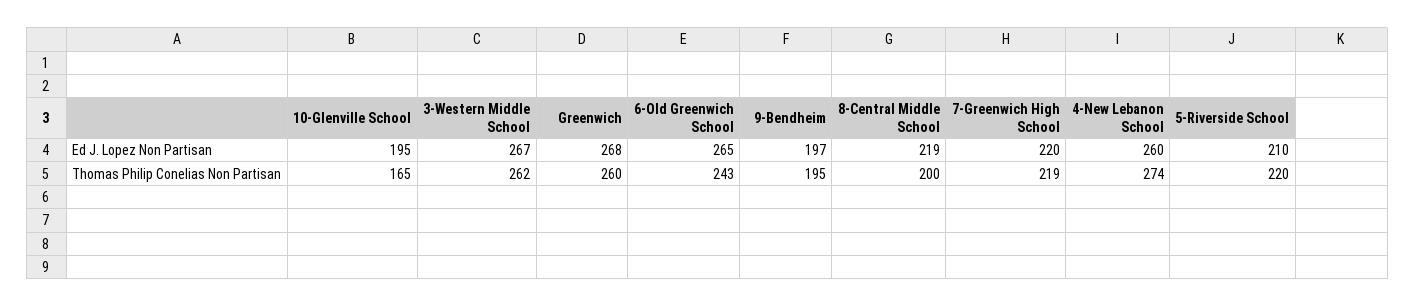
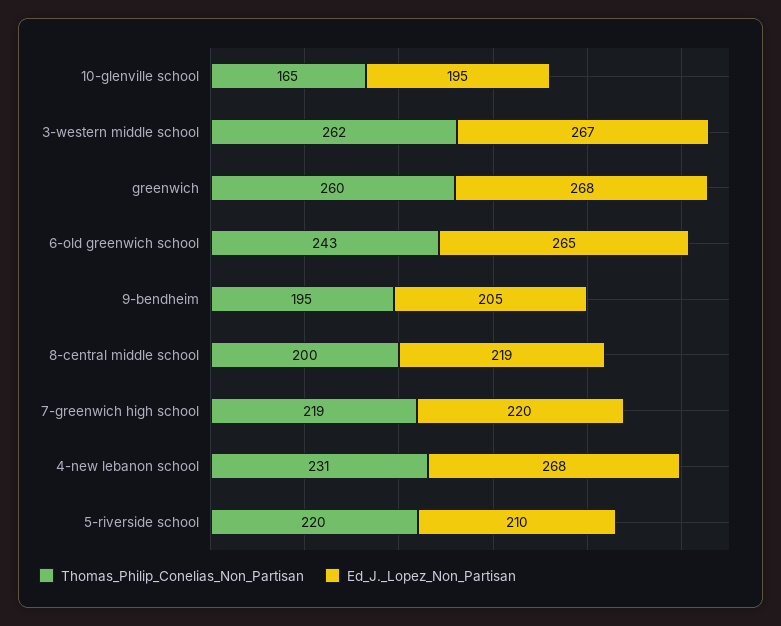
  {
    "Ed J. Lopez Non Partisan": {
      "10-Glenville School": 195,
      "3-Western Middle School": 267,
      "Greenwich": 268,
      "6-Old Greenwich School": 265,
-     "9-Bendheim": 197,
+     "9-Bendheim": 205,
      "8-Central Middle School": 219,
      "7-Greenwich High School": 220,
-     "4-New Lebanon School": 260,
+     "4-New Lebanon School": 268,
      "5-Riverside School": 210
    },
    "Thomas Philip Conelias Non Partisan": {
      "10-Glenville School": 165,
      "3-Western Middle School": 262,
      "Greenwich": 260,
      "6-Old Greenwich School": 243,
      "9-Bendheim": 195,
      "8-Central Middle School": 200,
      "7-Greenwich High School": 219,
-     "4-New Lebanon School": 274,
+     "4-New Lebanon School": 231,
      "5-Riverside School": 220
    }
  }

